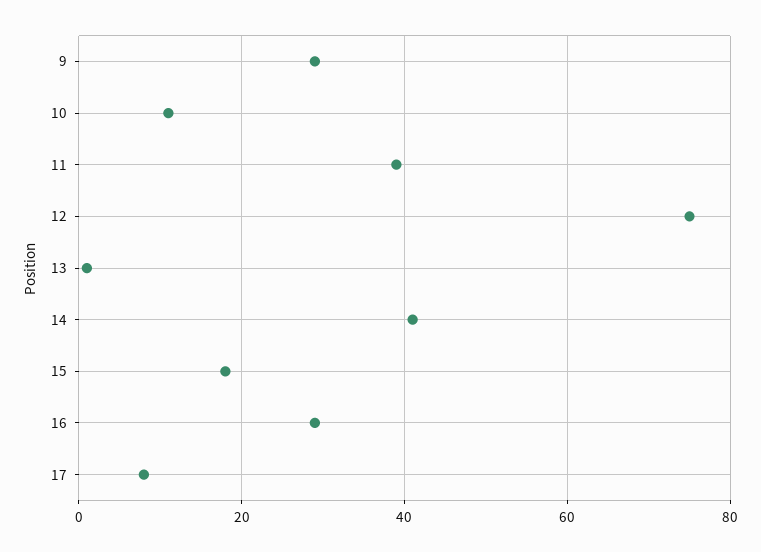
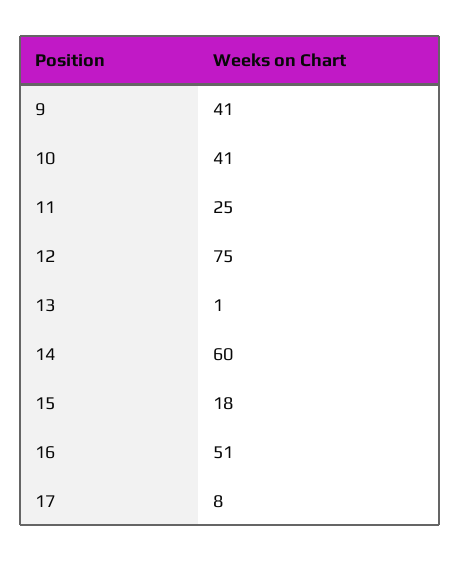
  {
-   "9": 30,
+   "9": 41,
-   "10": 10,
+   "10": 41,
-   "11": 40,
+   "11": 25,
    "12": 75,
    "13": 1,
-   "14": 40,
+   "14": 60,
    "15": 18,
-   "16": 30,
+   "16": 51,
    "17": 8
  }

